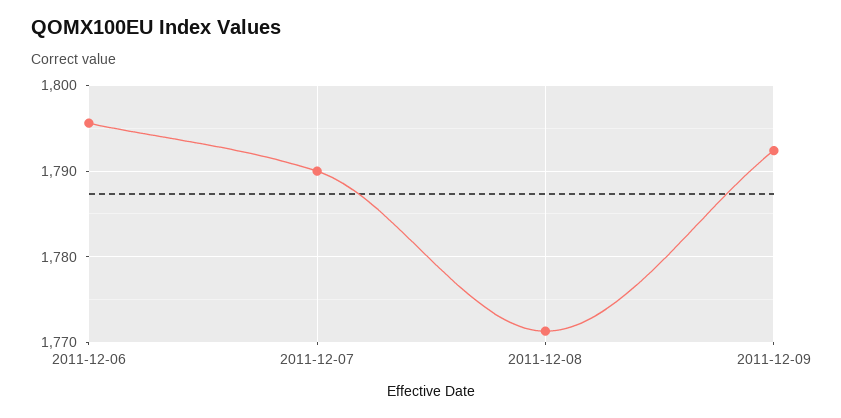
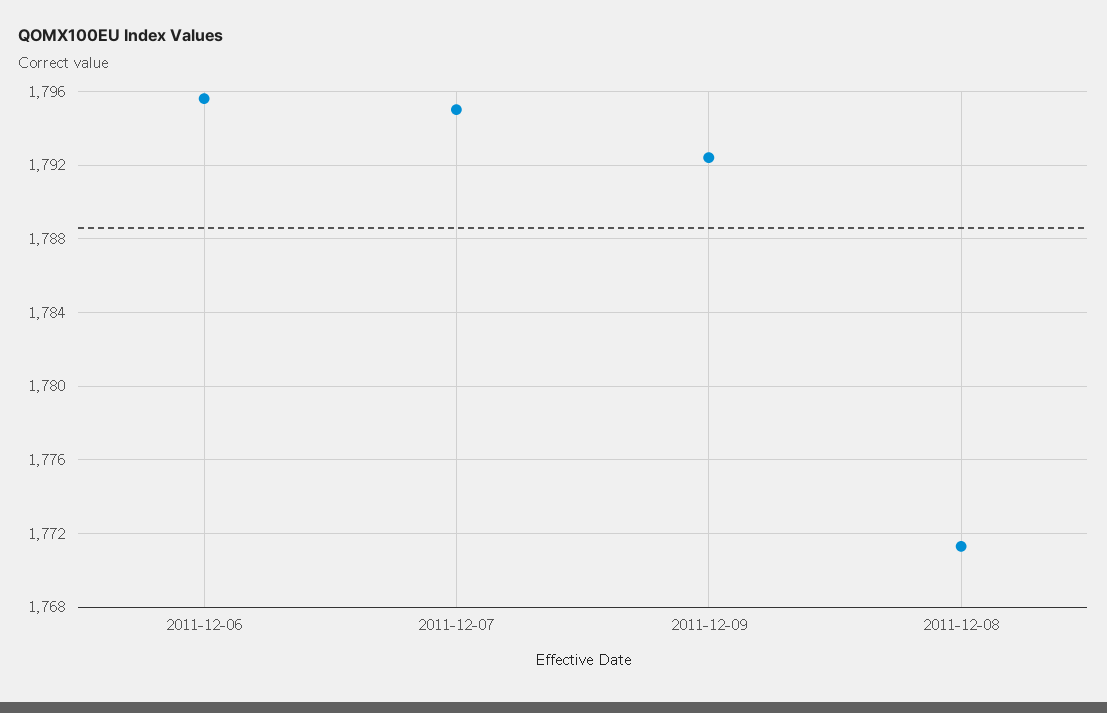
  {
    "2011-12-06": 1795.5,
-   "2011-12-07": 1790,
+   "2011-12-07": 1795,
    "2011-12-08": 1771.5,
    "2011-12-09": 1792.5
  }

